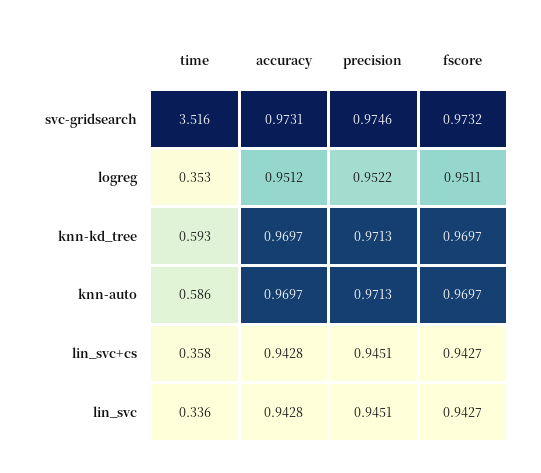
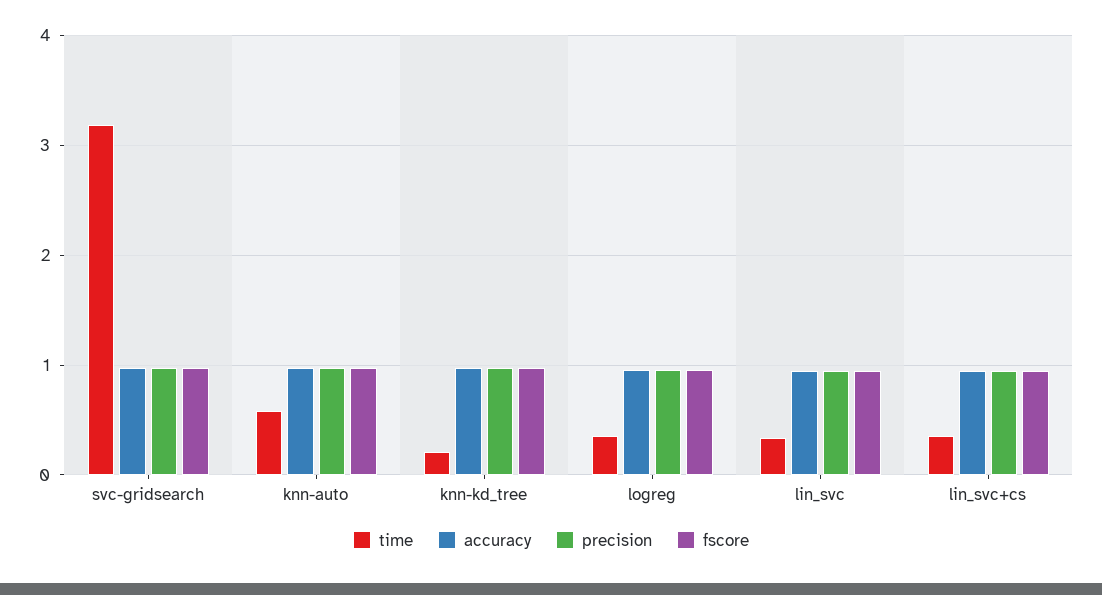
  {
    "time": {
-     "svc-gridsearch": 3.516,
+     "svc-gridsearch": 3.2,
      "logreg": 0.353,
-     "knn-kd_tree": 0.593,
+     "knn-kd_tree": 0.2,
      "knn-auto": 0.586,
      "lin_svc+cs": 0.358,
      "lin_svc": 0.336
    },
    "accuracy": {
      "svc-gridsearch": 0.9731,
      "logreg": 0.9512,
      "knn-kd_tree": 0.9697,
      "knn-auto": 0.9697,
      "lin_svc+cs": 0.9428,
      "lin_svc": 0.9428
    },
    "precision": {
      "svc-gridsearch": 0.9746,
      "logreg": 0.9522,
      "knn-kd_tree": 0.9713,
      "knn-auto": 0.9713,
      "lin_svc+cs": 0.9451,
      "lin_svc": 0.9451
    },
    "fscore": {
      "svc-gridsearch": 0.9732,
      "logreg": 0.9511,
      "knn-kd_tree": 0.9697,
      "knn-auto": 0.9697,
      "lin_svc+cs": 0.9427,
      "lin_svc": 0.9427
    }
  }

